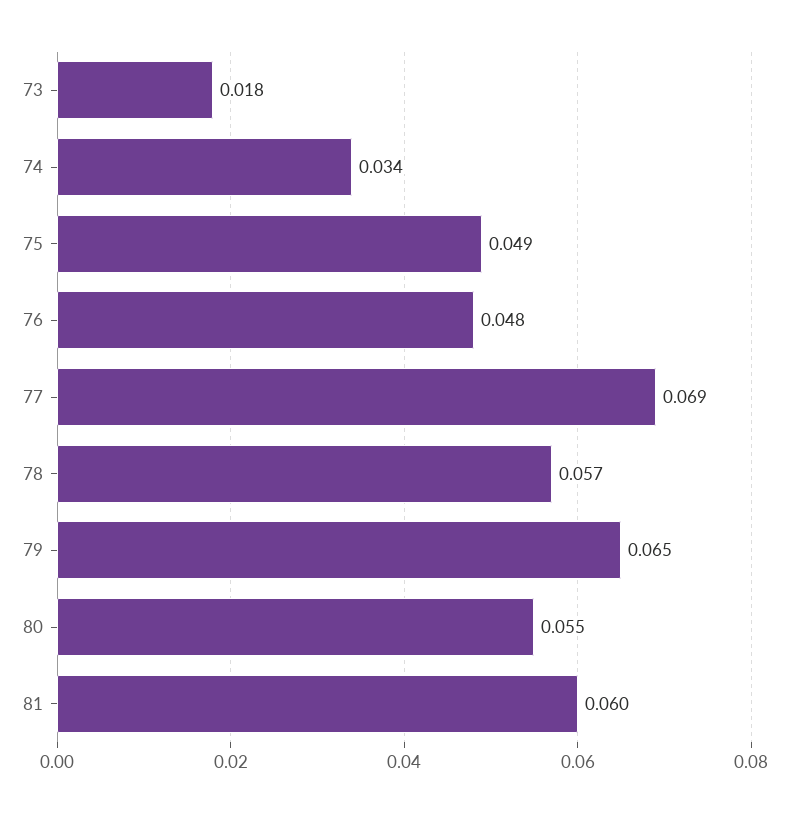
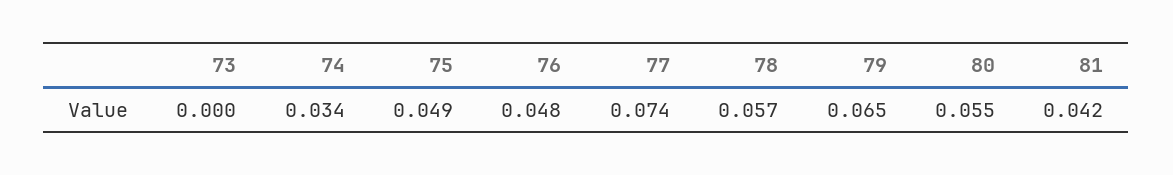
  {
-   "73": 0.018,
+   "73": 0,
    "74": 0.034,
    "75": 0.049,
    "76": 0.048,
-   "77": 0.069,
+   "77": 0.074,
    "78": 0.057,
    "79": 0.065,
    "80": 0.055,
-   "81": 0.06
+   "81": 0.042
  }

